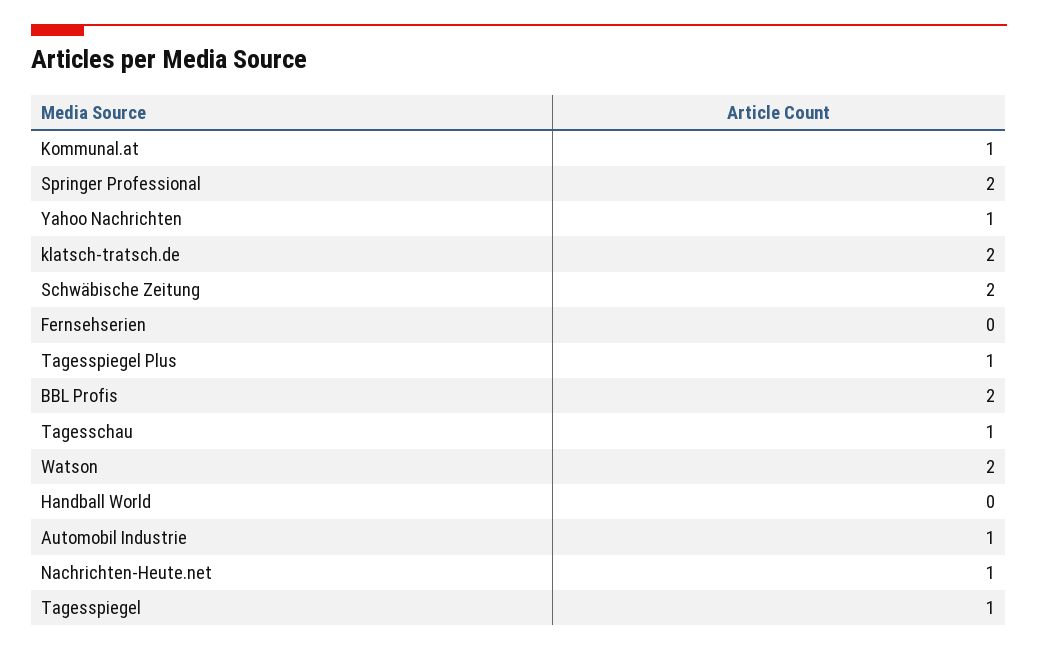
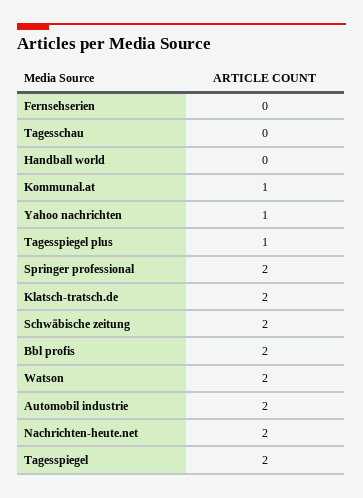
  {
    "Kommunal.at": 1,
    "Springer Professional": 2,
    "Yahoo Nachrichten": 1,
    "klatsch-tratsch.de": 2,
    "Schwäbische Zeitung": 2,
    "Fernsehserien": 0,
    "Tagesspiegel Plus": 1,
    "BBL Profis": 2,
-   "Tagesschau": 1,
+   "Tagesschau": 0,
    "Watson": 2,
    "Handball World": 0,
-   "Automobil Industrie": 1,
+   "Automobil Industrie": 2,
-   "Nachrichten-Heute.net": 1,
+   "Nachrichten-Heute.net": 2,
-   "Tagesspiegel": 1
+   "Tagesspiegel": 2
  }

